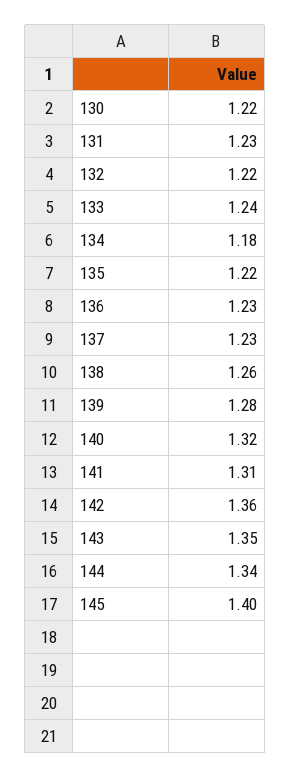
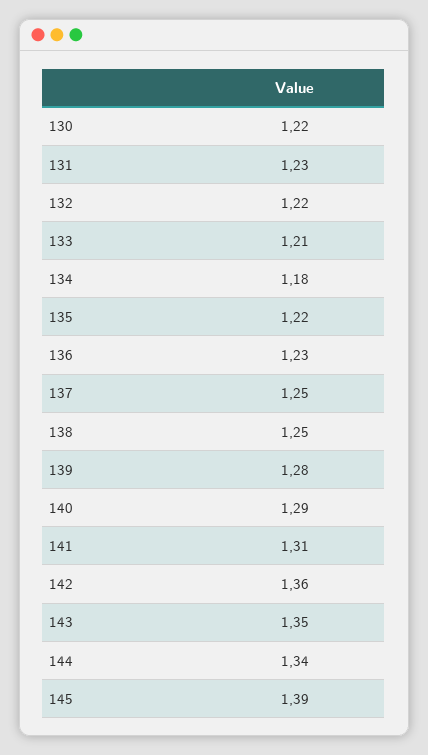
  {
    "130": 1.22,
    "131": 1.23,
    "132": 1.22,
-   "133": 1.24,
+   "133": 1.21,
    "134": 1.18,
    "135": 1.22,
    "136": 1.23,
-   "137": 1.23,
+   "137": 1.25,
-   "138": 1.26,
+   "138": 1.25,
    "139": 1.28,
-   "140": 1.32,
+   "140": 1.29,
    "141": 1.31,
    "142": 1.36,
    "143": 1.35,
    "144": 1.34,
-   "145": 1.4
+   "145": 1.39
  }

